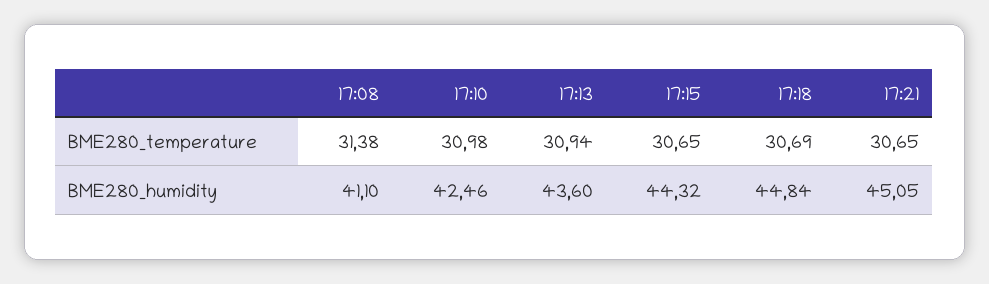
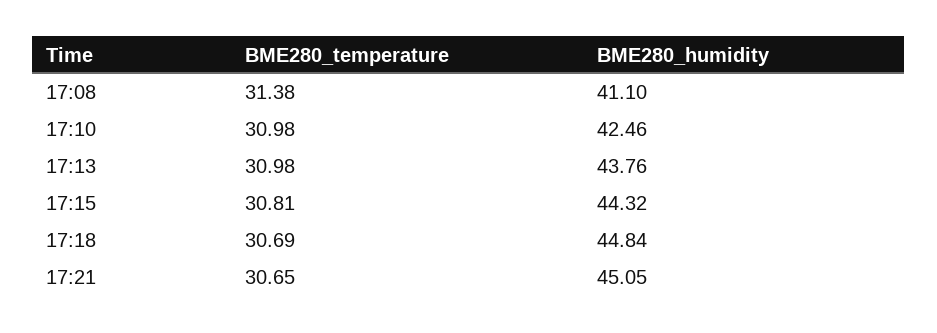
  {
    "17:08": {
      "BME280_temperature": 31.38,
      "BME280_humidity": 41.1
    },
    "17:10": {
      "BME280_temperature": 30.98,
      "BME280_humidity": 42.46
    },
    "17:13": {
-     "BME280_temperature": 30.94,
+     "BME280_temperature": 30.98,
-     "BME280_humidity": 43.6
+     "BME280_humidity": 43.76
    },
    "17:15": {
-     "BME280_temperature": 30.65,
+     "BME280_temperature": 30.81,
      "BME280_humidity": 44.32
    },
    "17:18": {
      "BME280_temperature": 30.69,
      "BME280_humidity": 44.84
    },
    "17:21": {
      "BME280_temperature": 30.65,
      "BME280_humidity": 45.05
    }
  }

